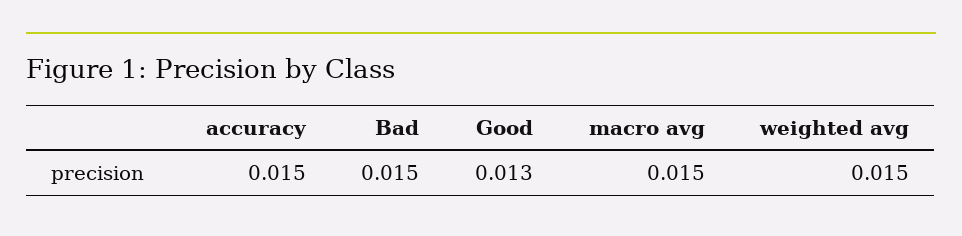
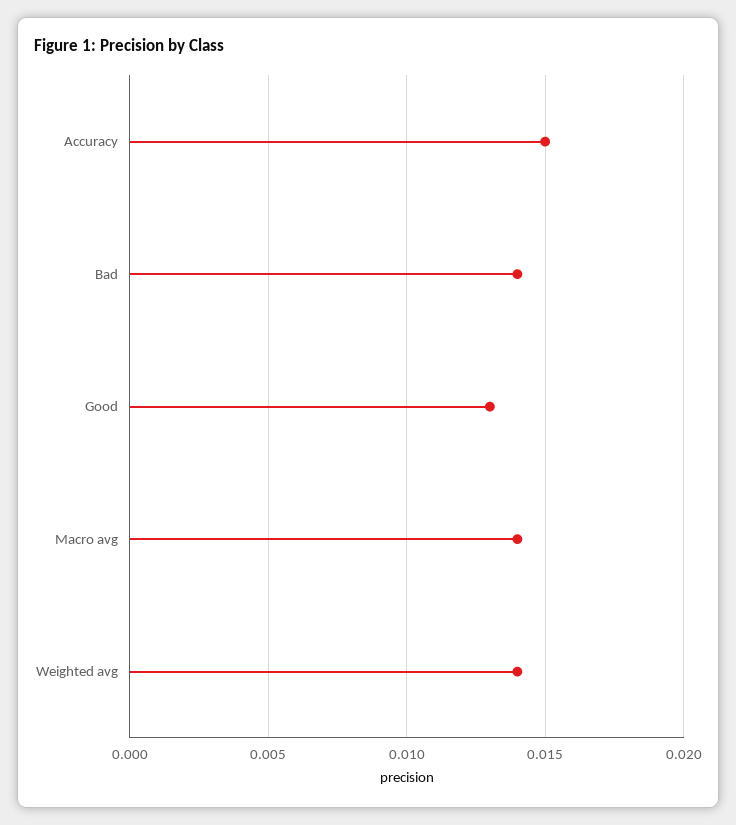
  {
    "accuracy": 0.015,
-   "Bad": 0.015,
+   "Bad": 0.014,
    "Good": 0.013,
-   "macro avg": 0.015,
+   "macro avg": 0.014,
-   "weighted avg": 0.015
+   "weighted avg": 0.014
  }

